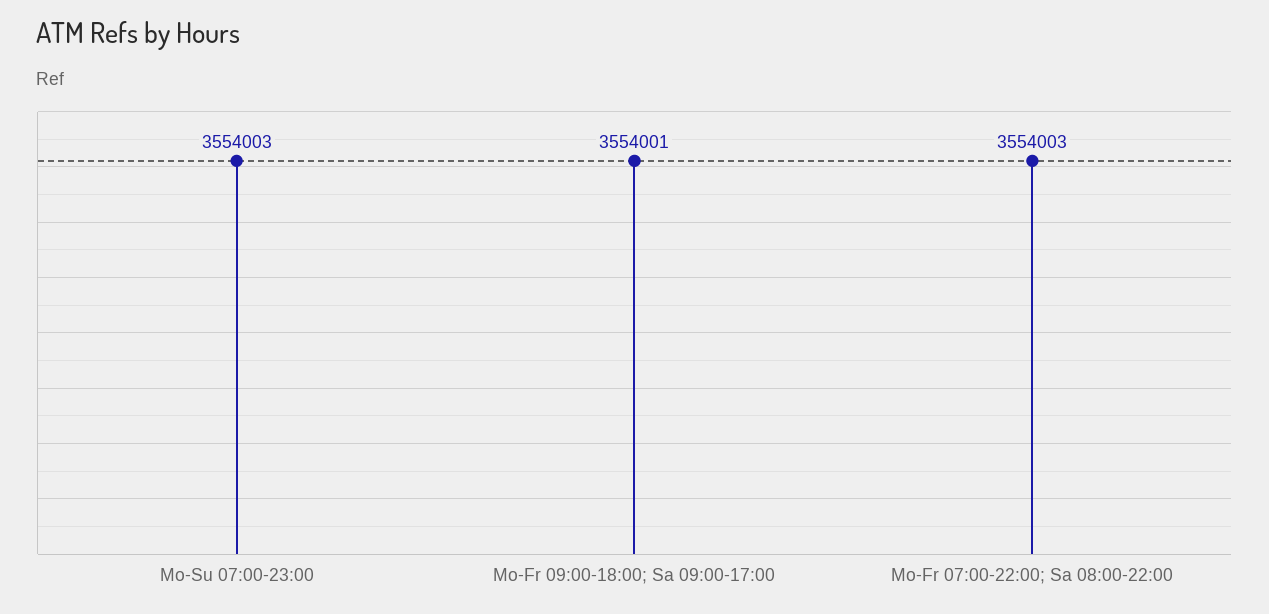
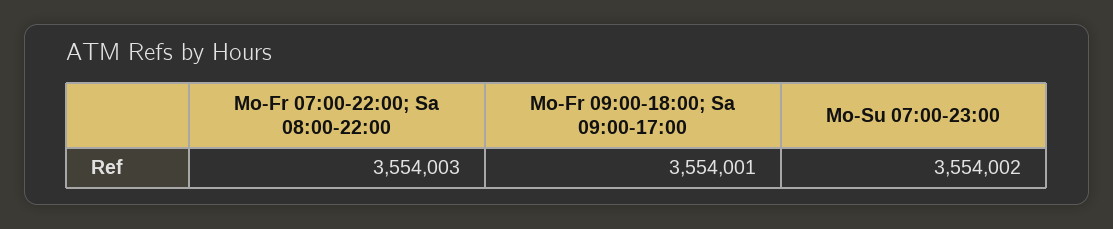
  {
-   "Mo-Su 07:00-23:00": 3554003,
+   "Mo-Su 07:00-23:00": 3554002,
    "Mo-Fr 09:00-18:00; Sa 09:00-17:00": 3554001,
    "Mo-Fr 07:00-22:00; Sa 08:00-22:00": 3554003
  }

